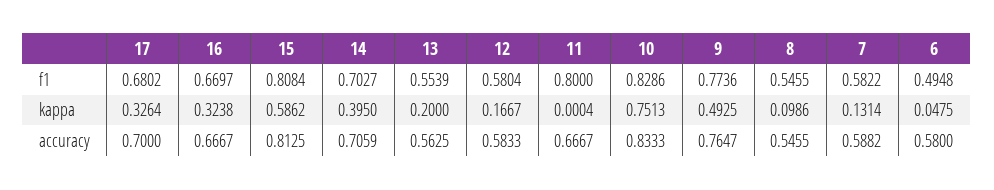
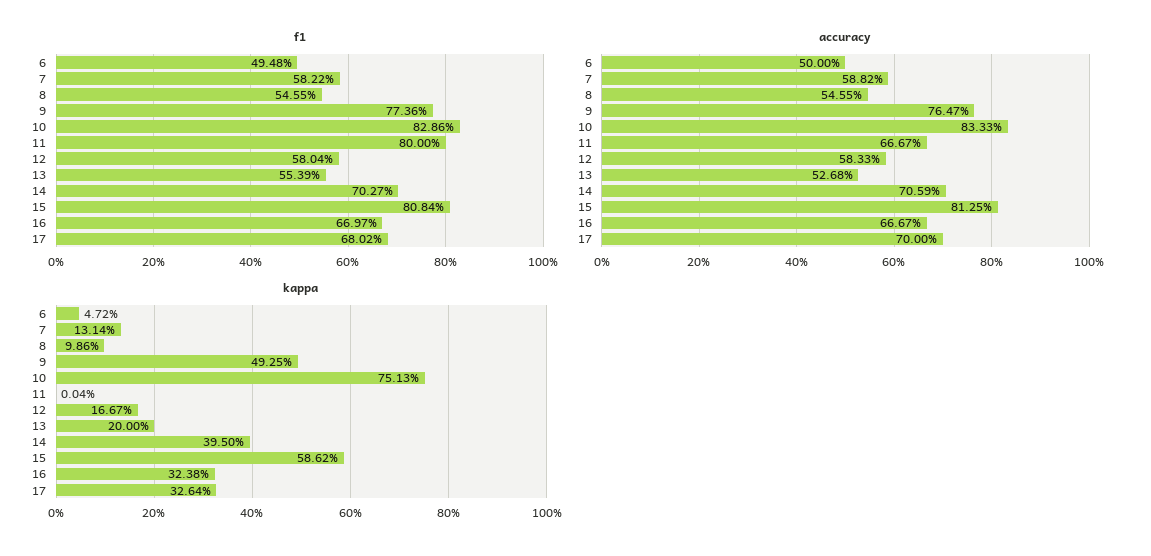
  {
    "f1": {
      "17": 0.6802,
      "16": 0.6697,
      "15": 0.8084,
      "14": 0.7027,
      "13": 0.5539,
      "12": 0.5804,
      "11": 0.8,
      "10": 0.8286,
      "9": 0.7736,
      "8": 0.5455,
      "7": 0.5822,
      "6": 0.4948
    },
    "kappa": {
      "17": 0.3264,
      "16": 0.3238,
      "15": 0.5862,
      "14": 0.395,
      "13": 0.2,
      "12": 0.1667,
      "11": 0.0004,
      "10": 0.7513,
      "9": 0.4925,
      "8": 0.0986,
      "7": 0.1314,
-     "6": 0.0475
+     "6": 0.0472
    },
    "accuracy": {
      "17": 0.7,
      "16": 0.6667,
      "15": 0.8125,
      "14": 0.7059,
-     "13": 0.5625,
+     "13": 0.5268,
      "12": 0.5833,
      "11": 0.6667,
      "10": 0.8333,
      "9": 0.7647,
      "8": 0.5455,
      "7": 0.5882,
-     "6": 0.58
+     "6": 0.5
    }
  }

